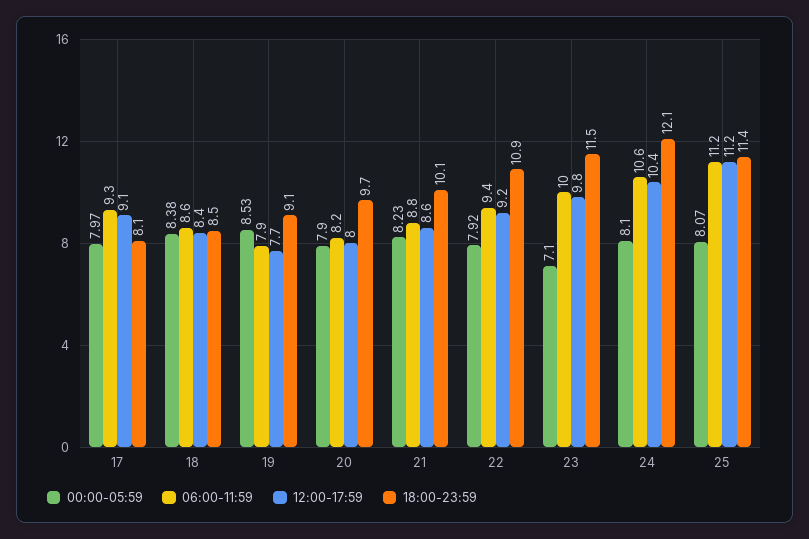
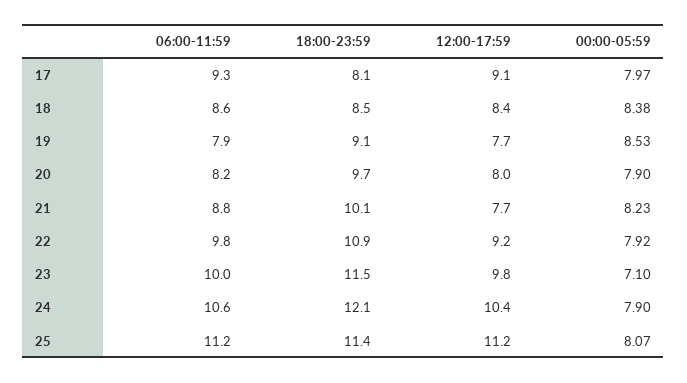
  {
    "00:00-05:59": {
      "17": 7.97,
      "18": 8.38,
      "19": 8.53,
      "20": 7.9,
      "21": 8.23,
      "22": 7.92,
      "23": 7.1,
-     "24": 8.1,
+     "24": 7.9,
      "25": 8.07
    },
    "06:00-11:59": {
      "17": 9.3,
      "18": 8.6,
      "19": 7.9,
      "20": 8.2,
      "21": 8.8,
-     "22": 9.4,
+     "22": 9.8,
      "23": 10,
      "24": 10.6,
      "25": 11.2
    },
    "12:00-17:59": {
      "17": 9.1,
      "18": 8.4,
      "19": 7.7,
      "20": 8,
-     "21": 8.6,
+     "21": 7.7,
      "22": 9.2,
      "23": 9.8,
      "24": 10.4,
      "25": 11.2
    },
    "18:00-23:59": {
      "17": 8.1,
      "18": 8.5,
      "19": 9.1,
      "20": 9.7,
      "21": 10.1,
      "22": 10.9,
      "23": 11.5,
      "24": 12.1,
      "25": 11.4
    }
  }

